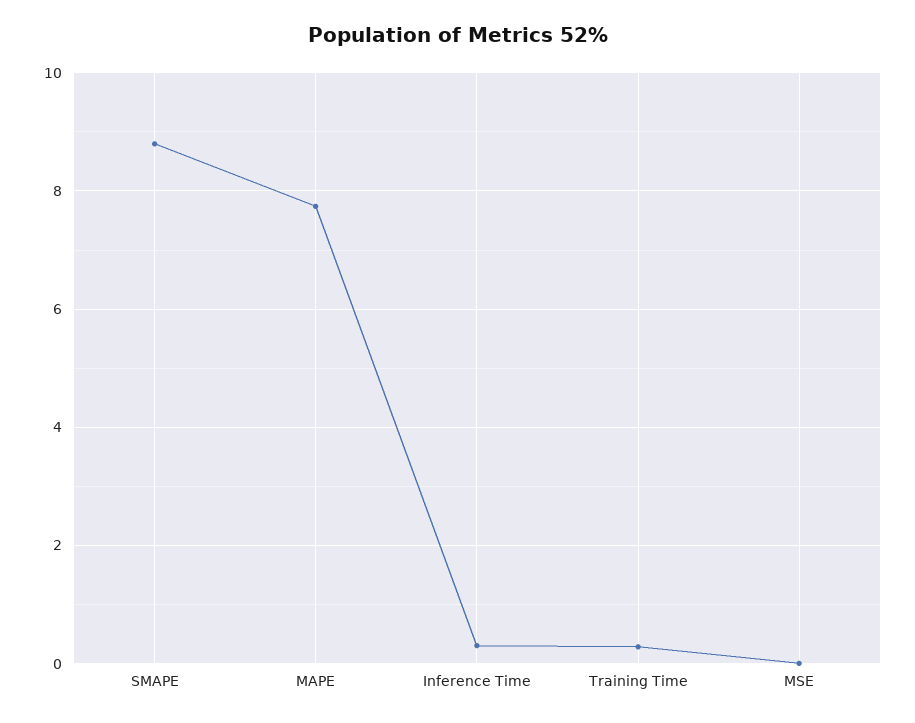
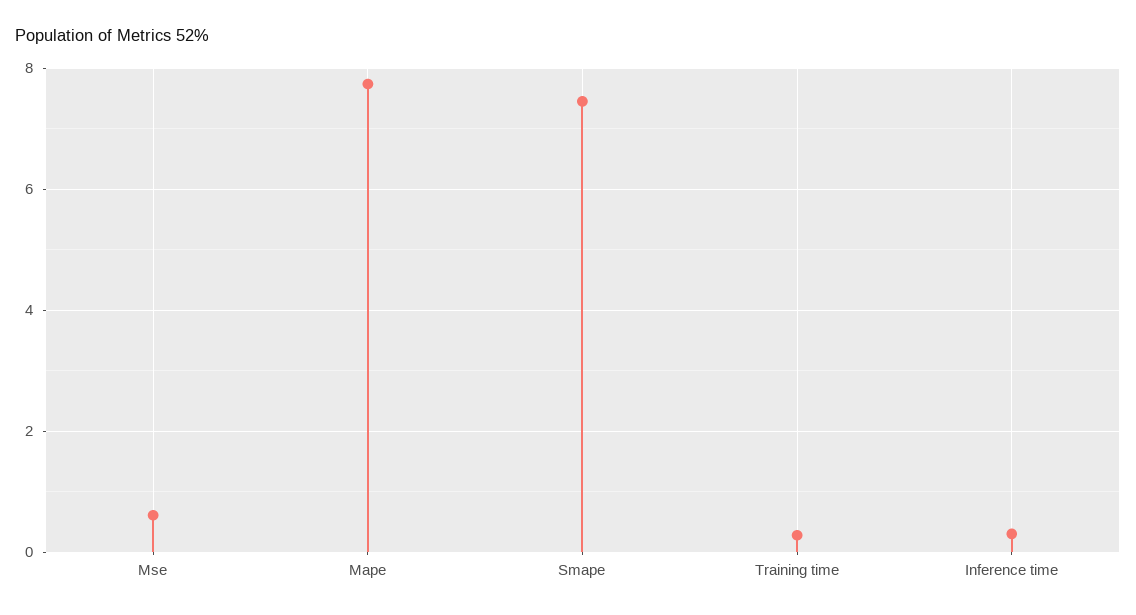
  {
-   "SMAPE": 8.8,
+   "SMAPE": 7.4,
    "MAPE": 7.8,
    "Inference Time": 0.4,
    "Training Time": 0.2,
-   "MSE": 0
+   "MSE": 0.6
  }

